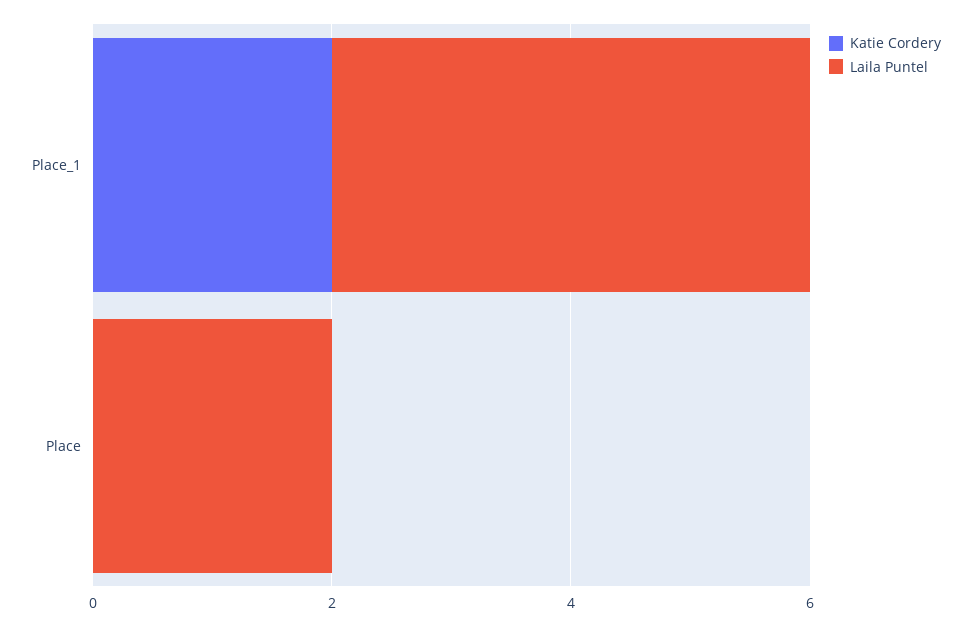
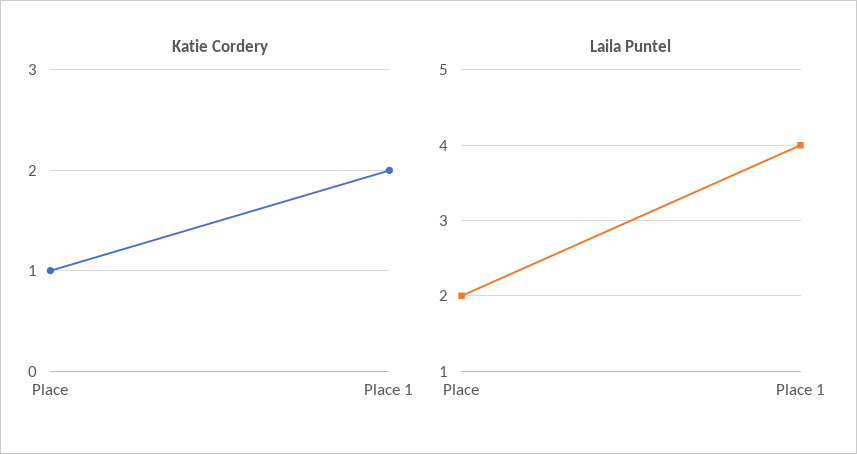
  {
    "Katie Cordery": {
      "Place_1": 2,
-     "Place": 0
+     "Place": 1
    },
    "Laila Puntel": {
      "Place_1": 4,
      "Place": 2
    }
  }

